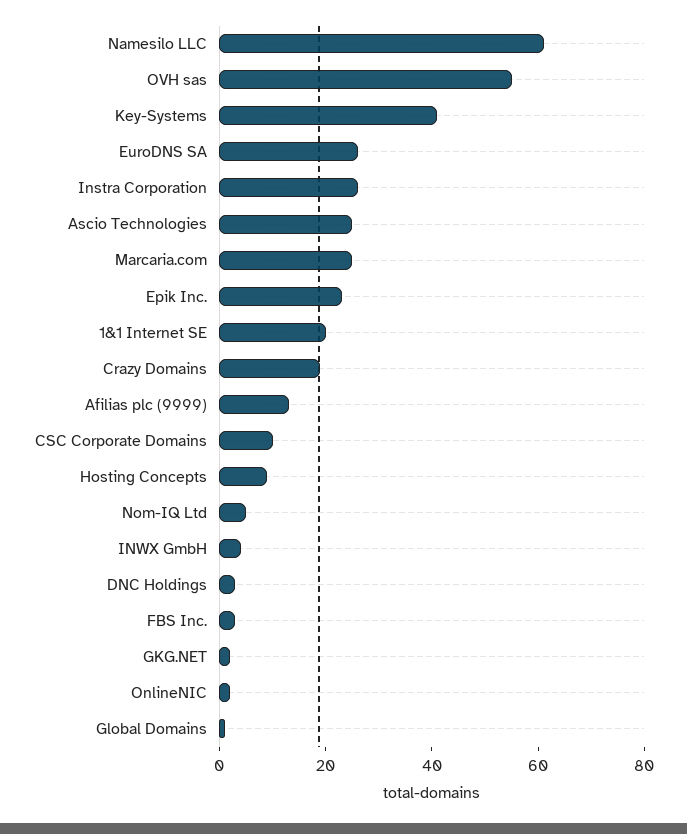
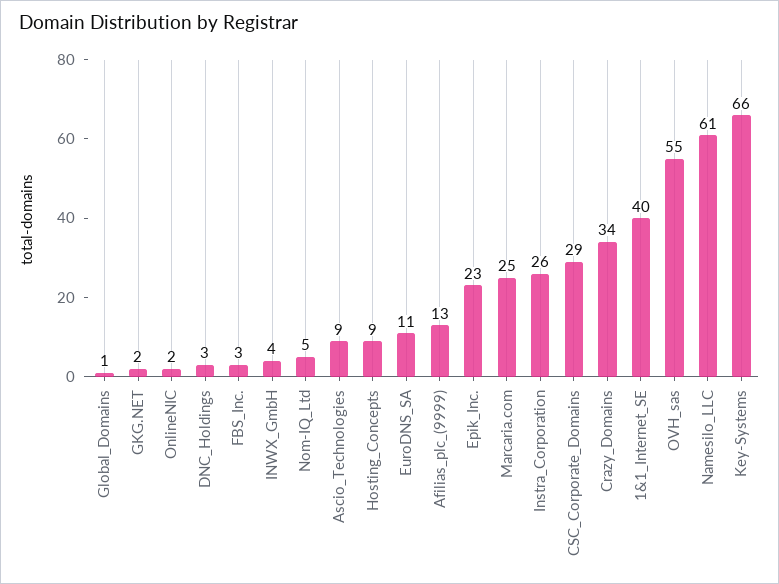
  {
    "Namesilo LLC": 61,
    "OVH sas": 55,
-   "Key-Systems": 40,
+   "Key-Systems": 66,
-   "EuroDNS SA": 25,
+   "EuroDNS SA": 11,
    "Instra Corporation": 26,
-   "Ascio Technologies": 25,
+   "Ascio Technologies": 9,
    "Marcaria.com": 25,
    "Epik Inc.": 23,
-   "1&1 Internet SE": 20,
+   "1&1 Internet SE": 40,
-   "Crazy Domains": 20,
+   "Crazy Domains": 34,
    "Afilias plc (9999)": 13,
-   "CSC Corporate Domains": 10,
+   "CSC Corporate Domains": 29,
    "Hosting Concepts": 9,
    "Nom-IQ Ltd": 5,
    "INWX GmbH": 4,
    "DNC Holdings": 3,
    "FBS Inc.": 3,
    "GKG.NET": 2,
    "OnlineNIC": 2,
    "Global Domains": 1
  }

